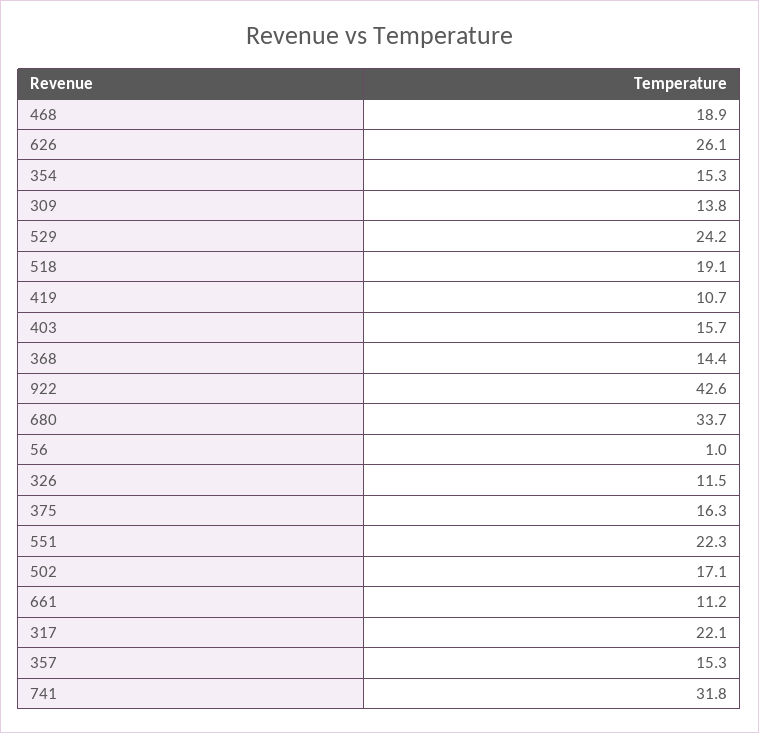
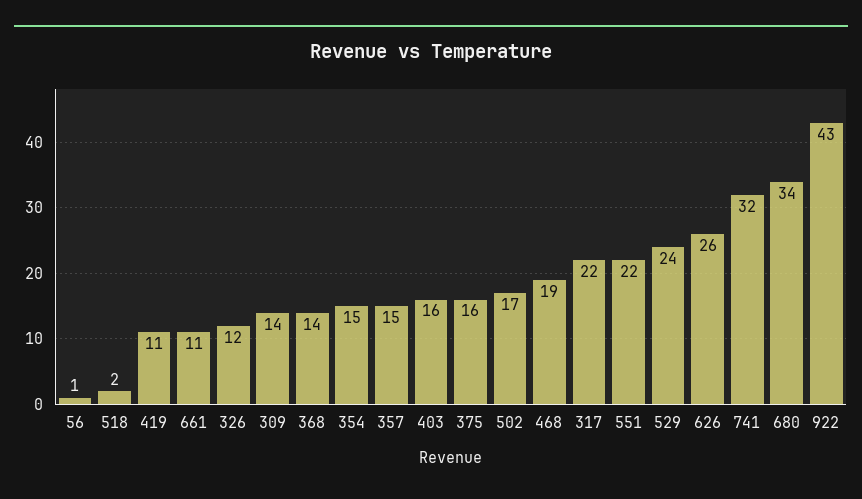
  {
    "468": 18.9,
    "626": 26.1,
    "354": 15.3,
    "309": 13.8,
    "529": 24.2,
-   "518": 19.1,
+   "518": 2,
    "419": 10.7,
    "403": 15.7,
    "368": 14.4,
    "922": 42.6,
    "680": 33.7,
    "56": 1,
    "326": 11.5,
    "375": 16.3,
    "551": 22.3,
    "502": 17.1,
    "661": 11.2,
    "317": 22.1,
    "357": 15.3,
    "741": 31.8
  }

